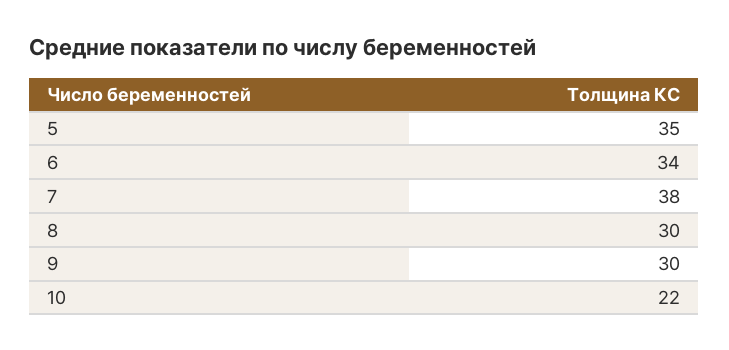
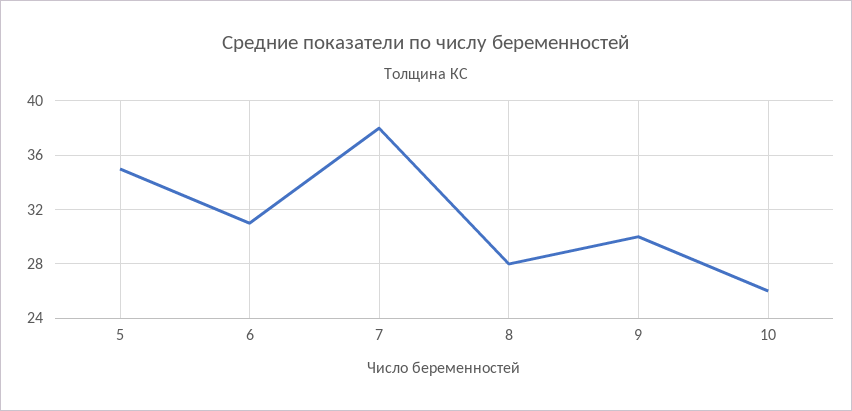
  {
    "5": 35,
-   "6": 34,
+   "6": 31,
    "7": 38,
-   "8": 30,
+   "8": 28,
    "9": 30,
-   "10": 22
+   "10": 26
  }

